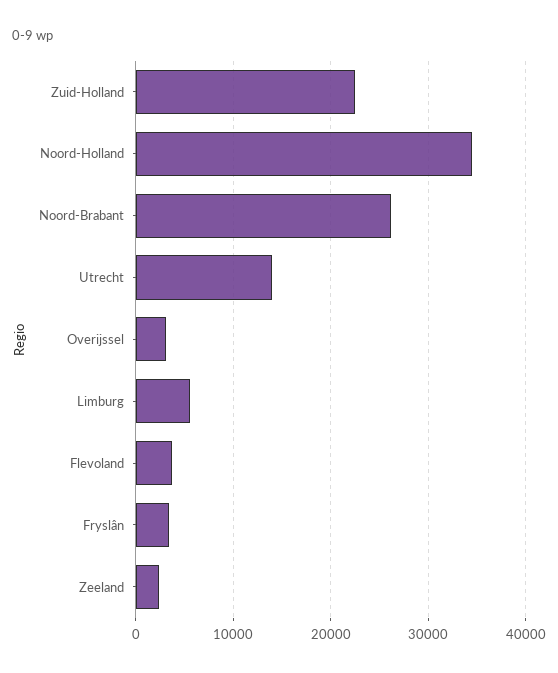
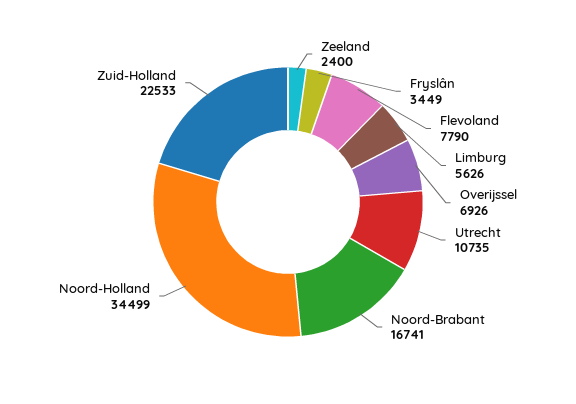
  {
    "Zuid-Holland": 22533,
    "Noord-Holland": 34499,
-   "Noord-Brabant": 26000,
+   "Noord-Brabant": 16741,
-   "Utrecht": 14000,
+   "Utrecht": 10735,
-   "Overijssel": 3000,
+   "Overijssel": 6926,
    "Limburg": 5626,
-   "Flevoland": 4000,
+   "Flevoland": 7790,
    "Fryslân": 3449,
    "Zeeland": 2400
  }

